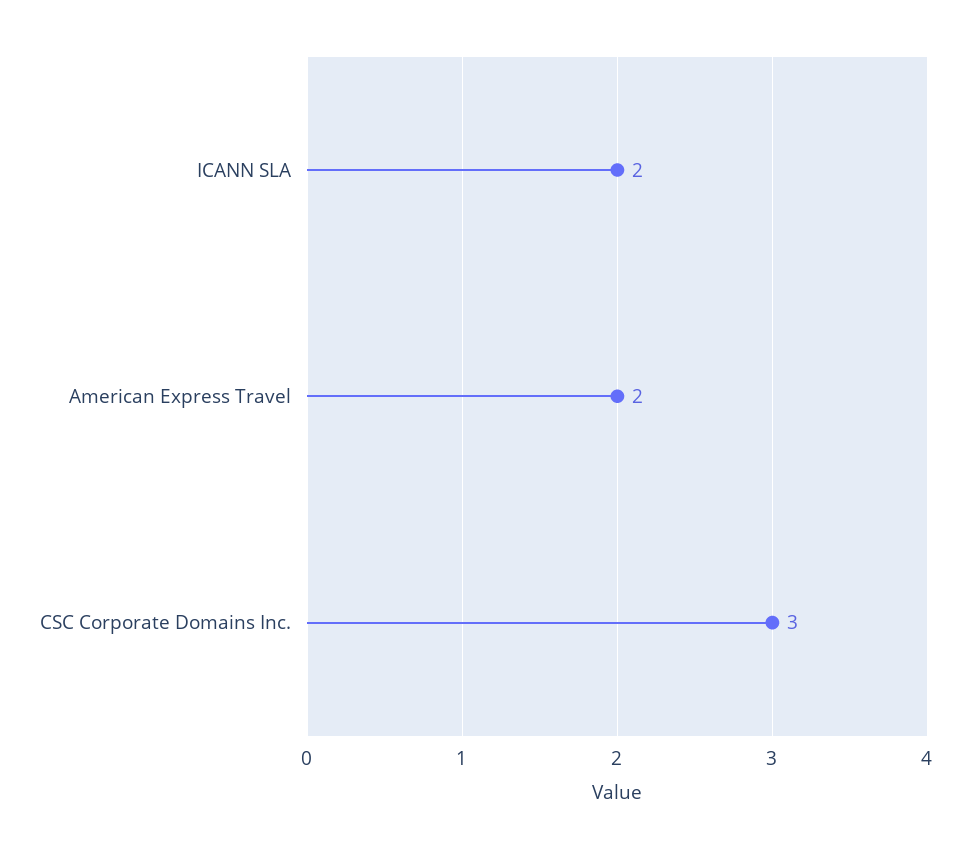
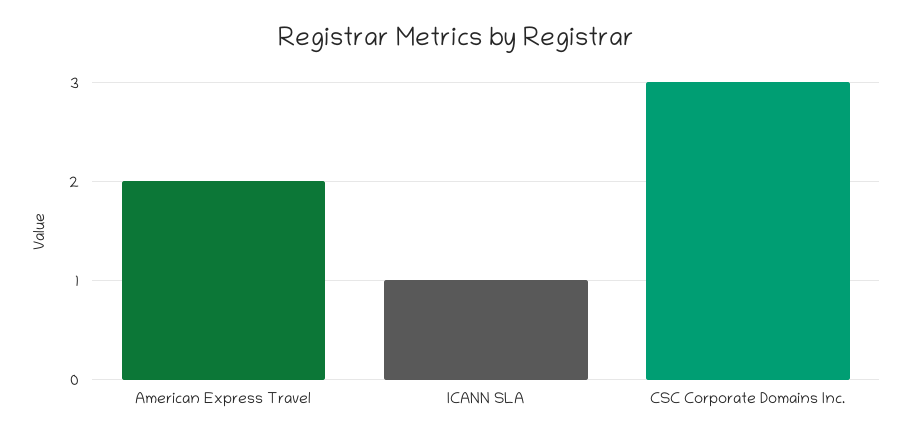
  {
-   "ICANN SLA": 2,
+   "ICANN SLA": 1,
    "American Express Travel": 2,
    "CSC Corporate Domains Inc.": 3
  }

